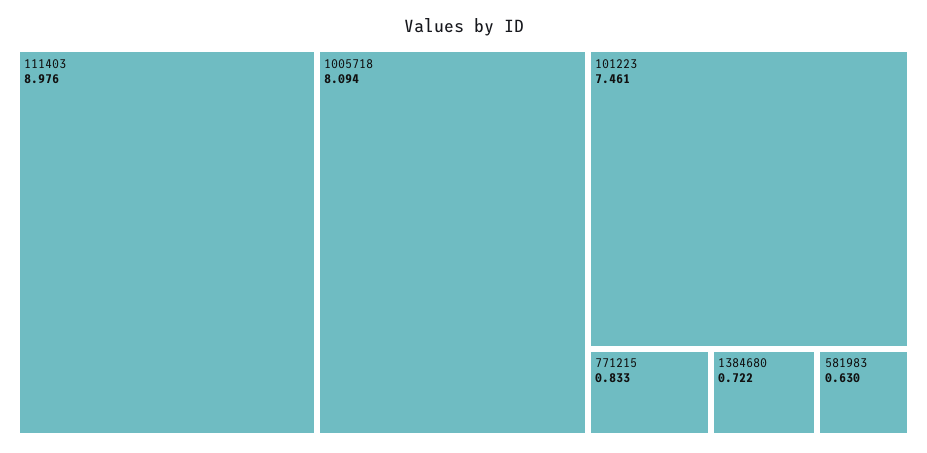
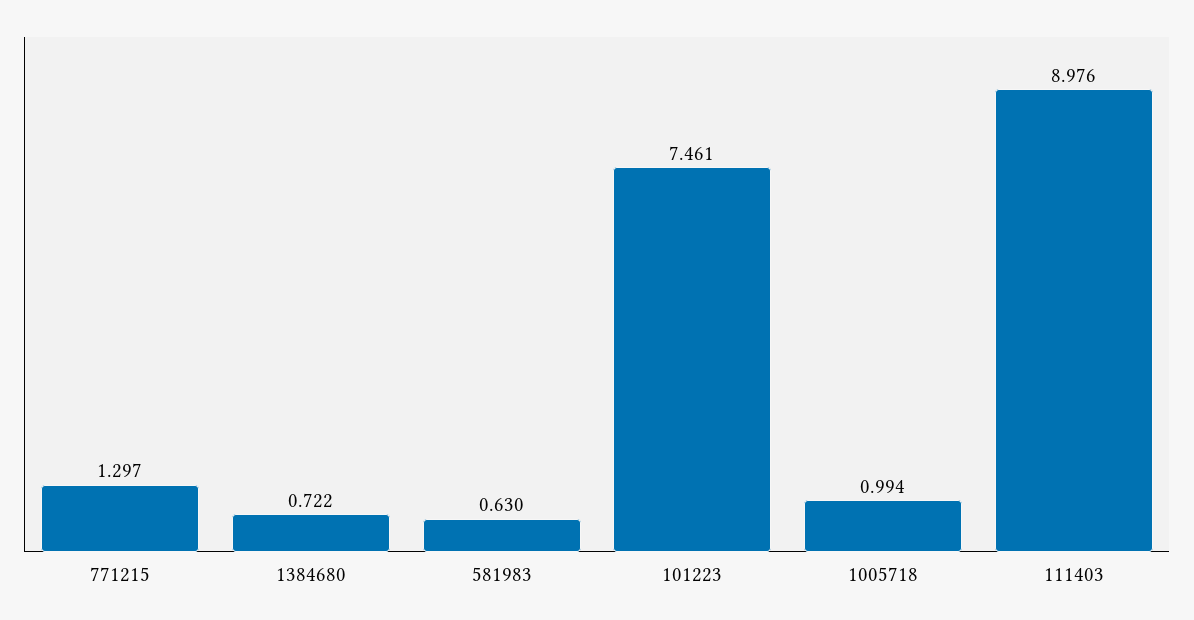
  {
    "111403": 8.976,
-   "1005718": 8.094,
+   "1005718": 0.994,
    "101223": 7.461,
-   "771215": 0.833,
+   "771215": 1.297,
    "1384680": 0.722,
    "581983": 0.63
  }

